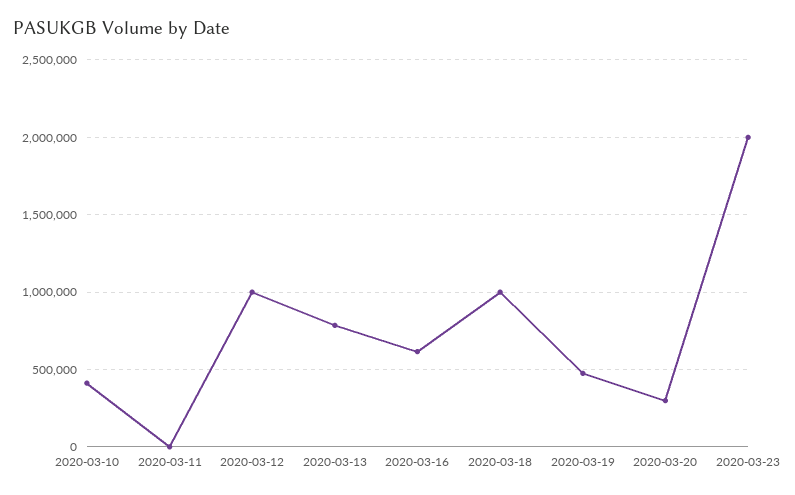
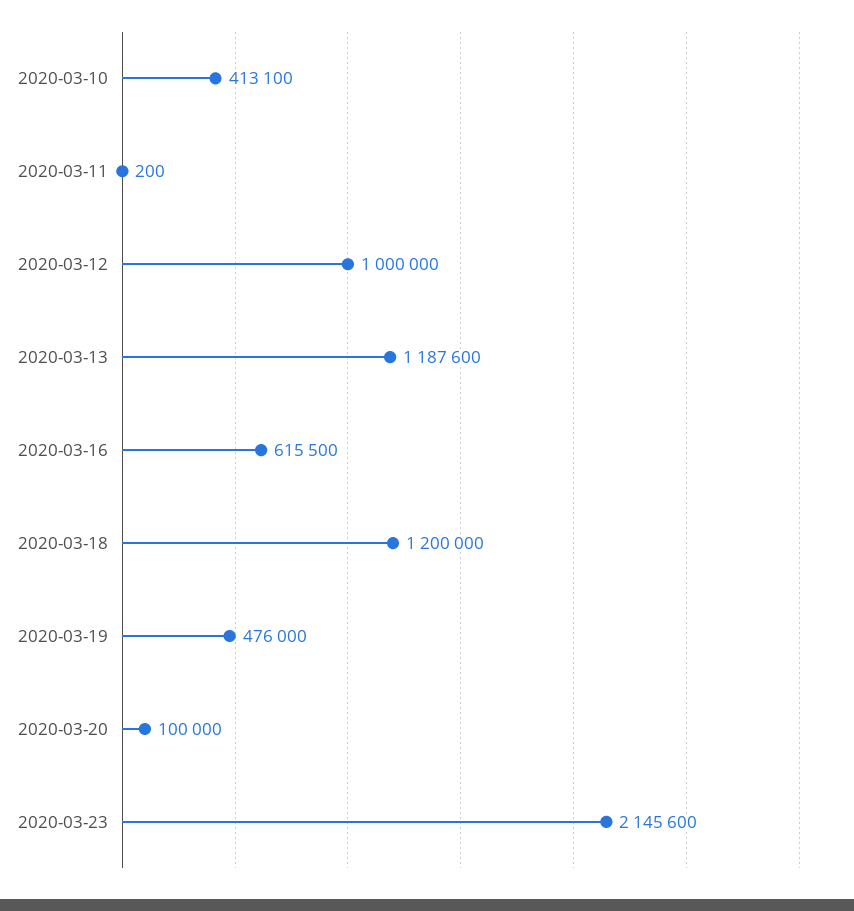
  {
    "2020-03-10": 413100,
    "2020-03-11": 200,
    "2020-03-12": 1000000,
-   "2020-03-13": 800000,
+   "2020-03-13": 1187600,
    "2020-03-16": 615500,
-   "2020-03-18": 1000000,
+   "2020-03-18": 1200000,
    "2020-03-19": 476000,
-   "2020-03-20": 300000,
+   "2020-03-20": 100000,
-   "2020-03-23": 2000000
+   "2020-03-23": 2145600
  }

